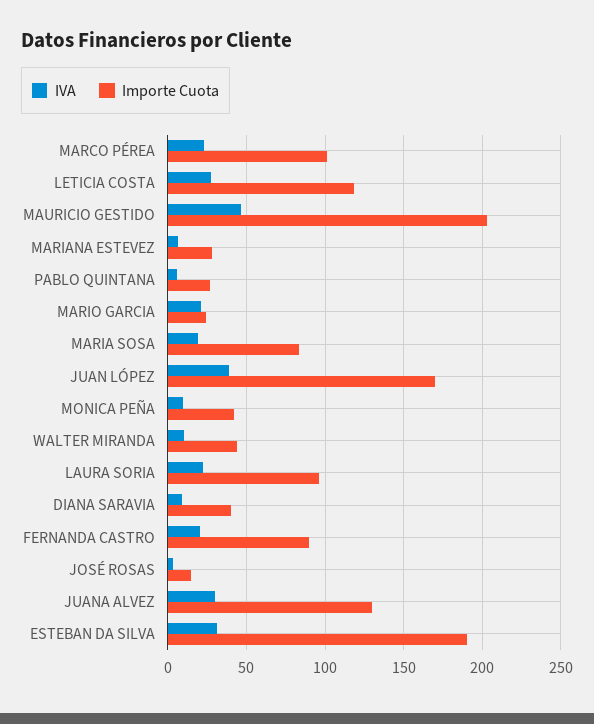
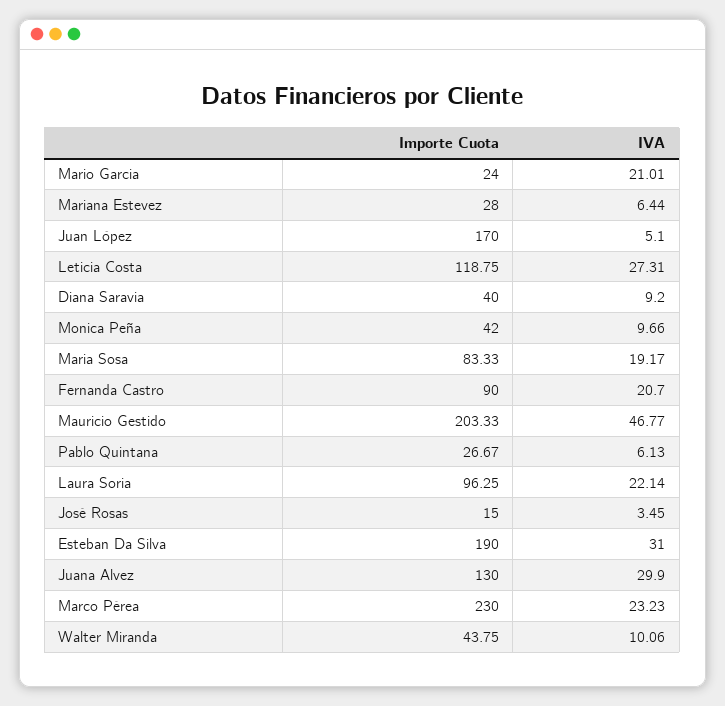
  {
    "IVA": {
      "MARCO PÉREA": 23.23,
      "LETICIA COSTA": 27.31,
      "MAURICIO GESTIDO": 46.77,
      "MARIANA ESTEVEZ": 6.44,
      "PABLO QUINTANA": 6.13,
      "MARIO GARCIA": 21.01,
      "MARIA SOSA": 19.17,
-     "JUAN LÓPEZ": 40,
+     "JUAN LÓPEZ": 5.1,
      "MONICA PEÑA": 9.66,
      "WALTER MIRANDA": 10.06,
      "LAURA SORIA": 22.14,
      "DIANA SARAVIA": 9.2,
      "FERNANDA CASTRO": 20.7,
      "JOSÉ ROSAS": 3.45,
      "JUANA ALVEZ": 29.9,
      "ESTEBAN DA SILVA": 31
    },
    "Importe Cuota": {
-     "MARCO PÉREA": 100,
+     "MARCO PÉREA": 230,
      "LETICIA COSTA": 118.75,
      "MAURICIO GESTIDO": 203.33,
      "MARIANA ESTEVEZ": 28,
      "PABLO QUINTANA": 26.67,
      "MARIO GARCIA": 24,
      "MARIA SOSA": 83.33,
      "JUAN LÓPEZ": 170,
      "MONICA PEÑA": 42,
      "WALTER MIRANDA": 43.75,
      "LAURA SORIA": 96.25,
      "DIANA SARAVIA": 40,
      "FERNANDA CASTRO": 90,
      "JOSÉ ROSAS": 15,
      "JUANA ALVEZ": 130,
      "ESTEBAN DA SILVA": 190
    }
  }

